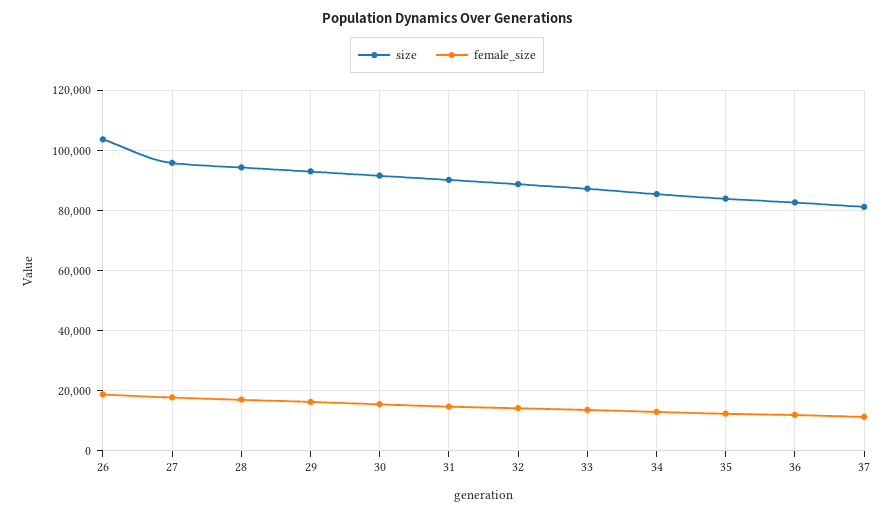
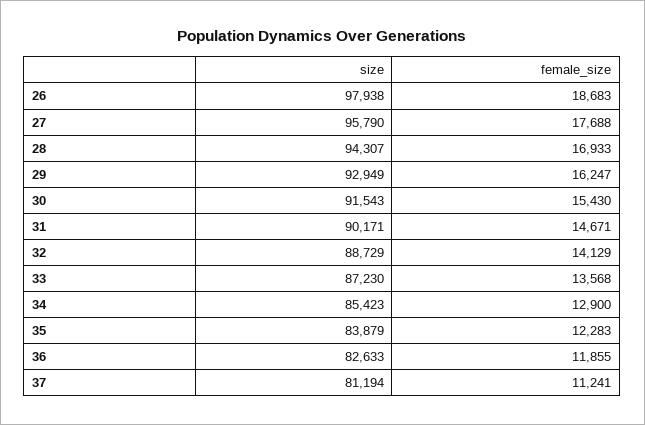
  {
    "size": {
-     "26": 104000,
+     "26": 97938,
      "27": 95790,
      "28": 94307,
      "29": 92949,
      "30": 91543,
      "31": 90171,
      "32": 88729,
      "33": 87230,
      "34": 85423,
      "35": 83879,
      "36": 82633,
      "37": 81194
    },
    "female_size": {
      "26": 18683,
      "27": 17688,
      "28": 16933,
      "29": 16247,
      "30": 15430,
      "31": 14671,
      "32": 14129,
      "33": 13568,
      "34": 12900,
      "35": 12283,
      "36": 11855,
      "37": 11241
    }
  }

